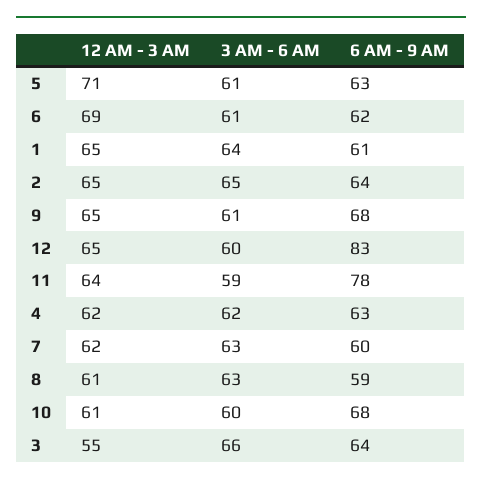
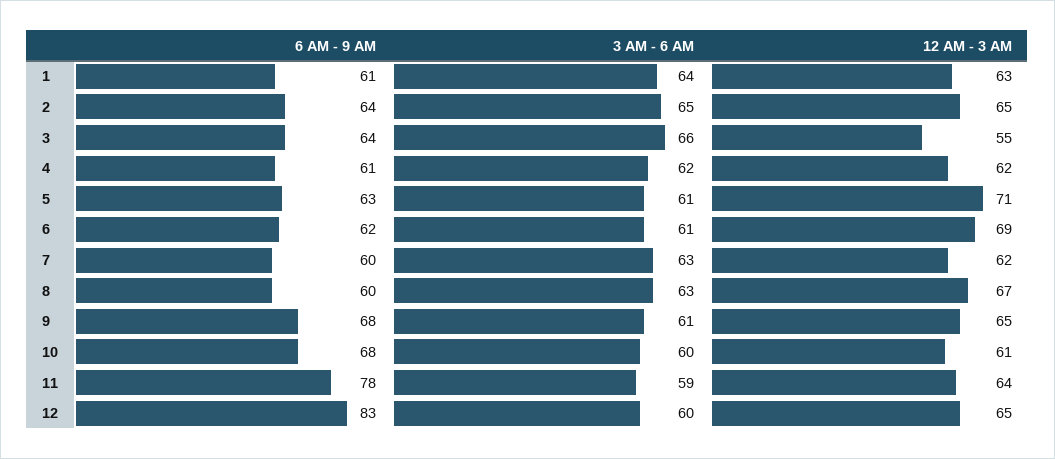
  {
    "12 AM - 3 AM": {
      "5": 71,
      "6": 69,
-     "1": 65,
+     "1": 63,
      "2": 65,
      "9": 65,
      "12": 65,
      "11": 64,
      "4": 62,
      "7": 62,
-     "8": 61,
+     "8": 67,
      "10": 61,
      "3": 55
    },
    "3 AM - 6 AM": {
      "5": 61,
      "6": 61,
      "1": 64,
      "2": 65,
      "9": 61,
      "12": 60,
      "11": 59,
      "4": 62,
      "7": 63,
      "8": 63,
      "10": 60,
      "3": 66
    },
    "6 AM - 9 AM": {
      "5": 63,
      "6": 62,
      "1": 61,
      "2": 64,
      "9": 68,
      "12": 83,
      "11": 78,
-     "4": 63,
+     "4": 61,
      "7": 60,
-     "8": 59,
+     "8": 60,
      "10": 68,
      "3": 64
    }
  }

